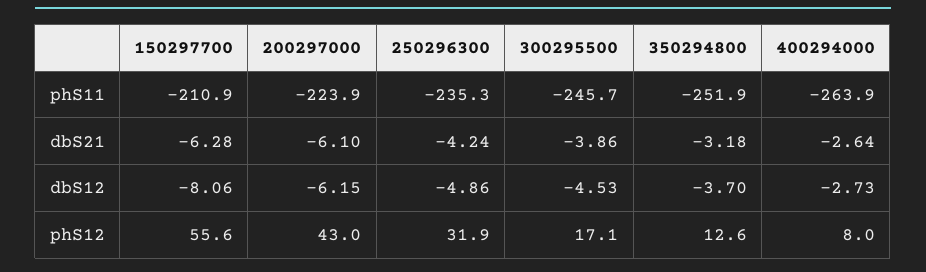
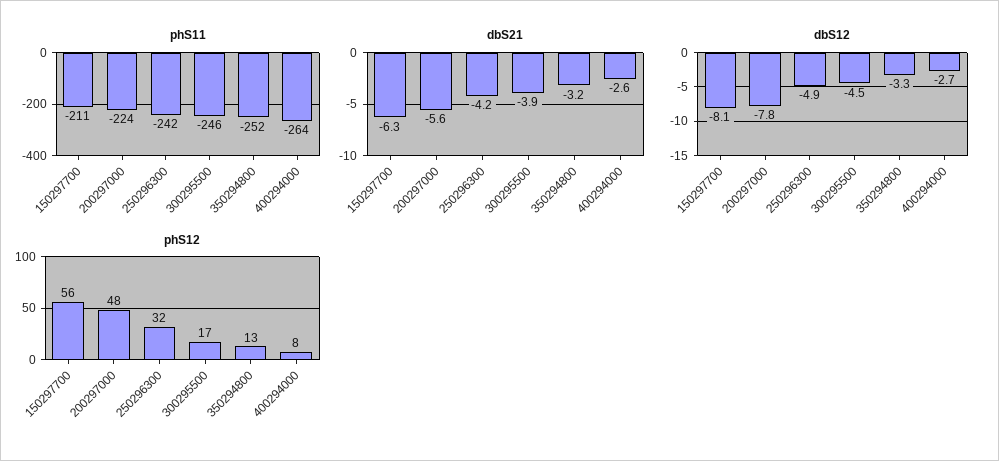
  {
    "phS11": {
      "150297700": -210.9,
      "200297000": -223.9,
-     "250296300": -235.3,
+     "250296300": -242,
      "300295500": -245.7,
      "350294800": -251.9,
      "400294000": -263.9
    },
    "dbS21": {
      "150297700": -6.28,
-     "200297000": -6.1,
+     "200297000": -5.6,
      "250296300": -4.24,
      "300295500": -3.86,
      "350294800": -3.18,
      "400294000": -2.64
    },
    "dbS12": {
      "150297700": -8.06,
-     "200297000": -6.15,
+     "200297000": -7.8,
      "250296300": -4.86,
      "300295500": -4.53,
-     "350294800": -3.7,
+     "350294800": -3.3,
      "400294000": -2.73
    },
    "phS12": {
      "150297700": 55.6,
-     "200297000": 43,
+     "200297000": 48,
      "250296300": 31.9,
      "300295500": 17.1,
      "350294800": 12.6,
      "400294000": 8
    }
  }

